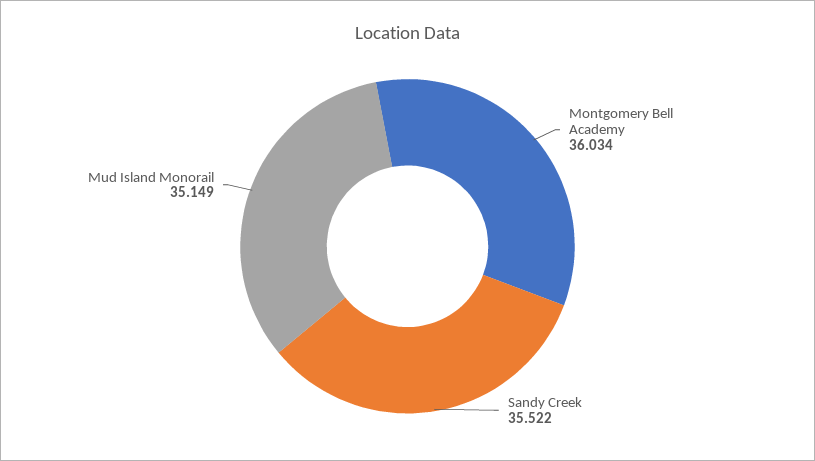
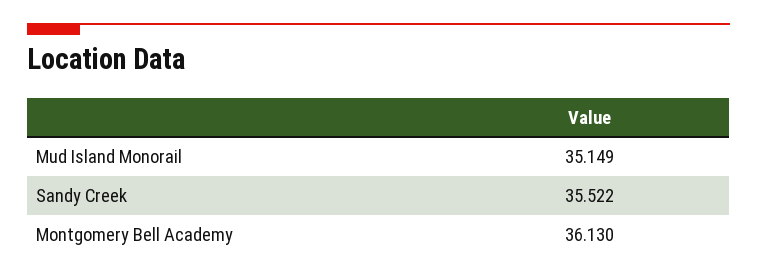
  {
-   "Montgomery Bell Academy": 36.034,
+   "Montgomery Bell Academy": 36.13,
    "Sandy Creek": 35.522,
    "Mud Island Monorail": 35.149
  }

